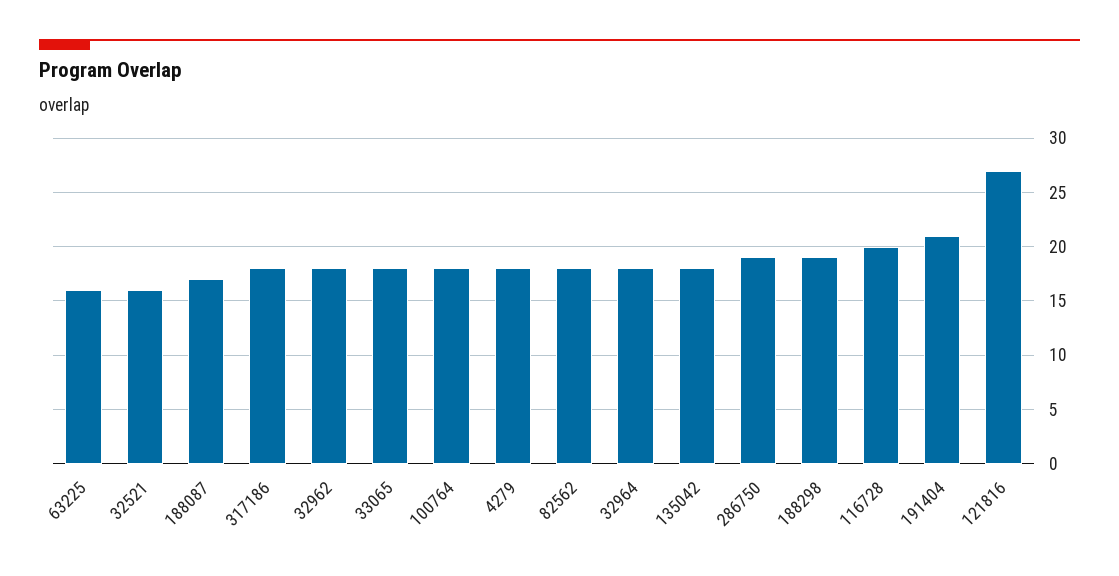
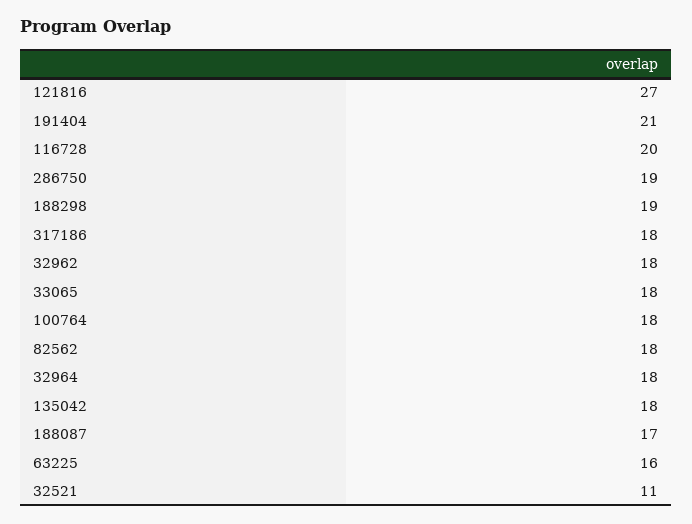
  {
    "63225": 16,
-   "32521": 16,
+   "32521": 11,
    "188087": 17,
    "317186": 18,
    "32962": 18,
    "33065": 18,
    "100764": 18,
-   "4279": 18,
    "82562": 18,
    "32964": 18,
    "135042": 18,
    "286750": 19,
    "188298": 19,
    "116728": 20,
    "191404": 21,
    "121816": 27
  }

